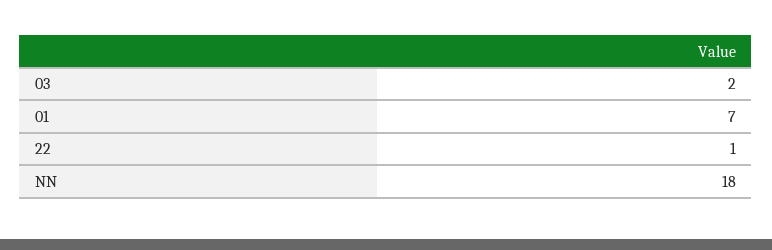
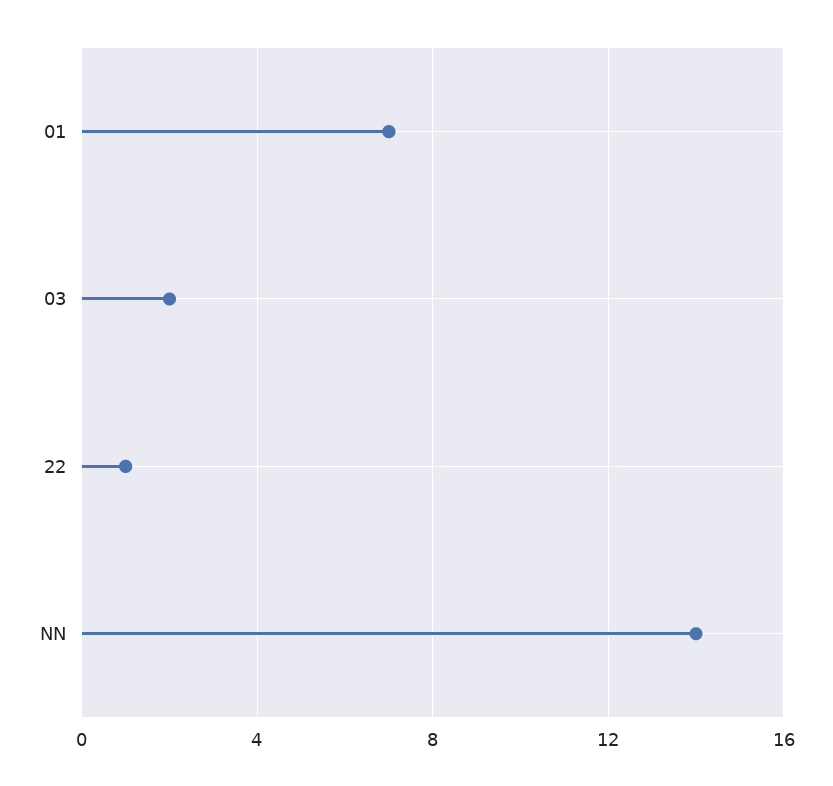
  {
    "03": 2,
    "01": 7,
    "22": 1,
-   "NN": 18
+   "NN": 14
  }

